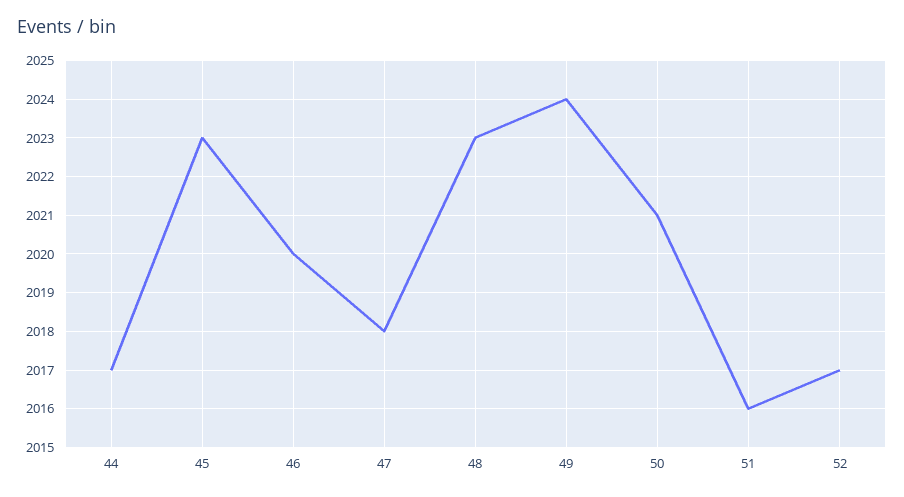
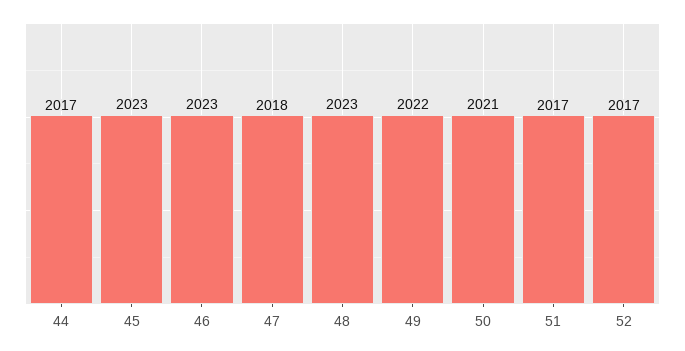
  {
    "44": 2017,
    "45": 2023,
-   "46": 2020,
+   "46": 2023,
    "47": 2018,
    "48": 2023,
-   "49": 2024,
+   "49": 2022,
    "50": 2021,
-   "51": 2016,
+   "51": 2017,
    "52": 2017
  }

